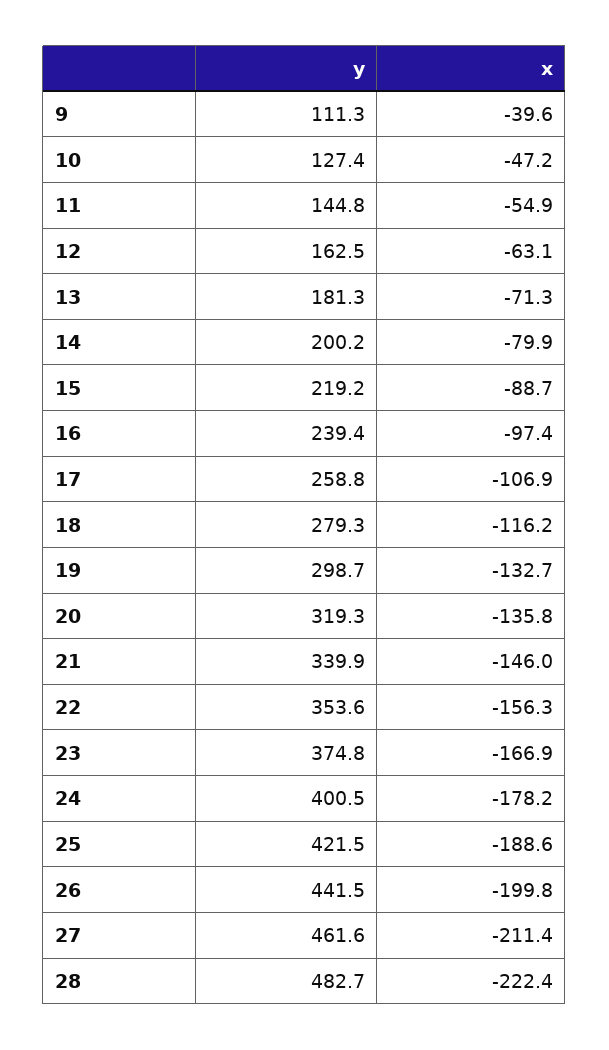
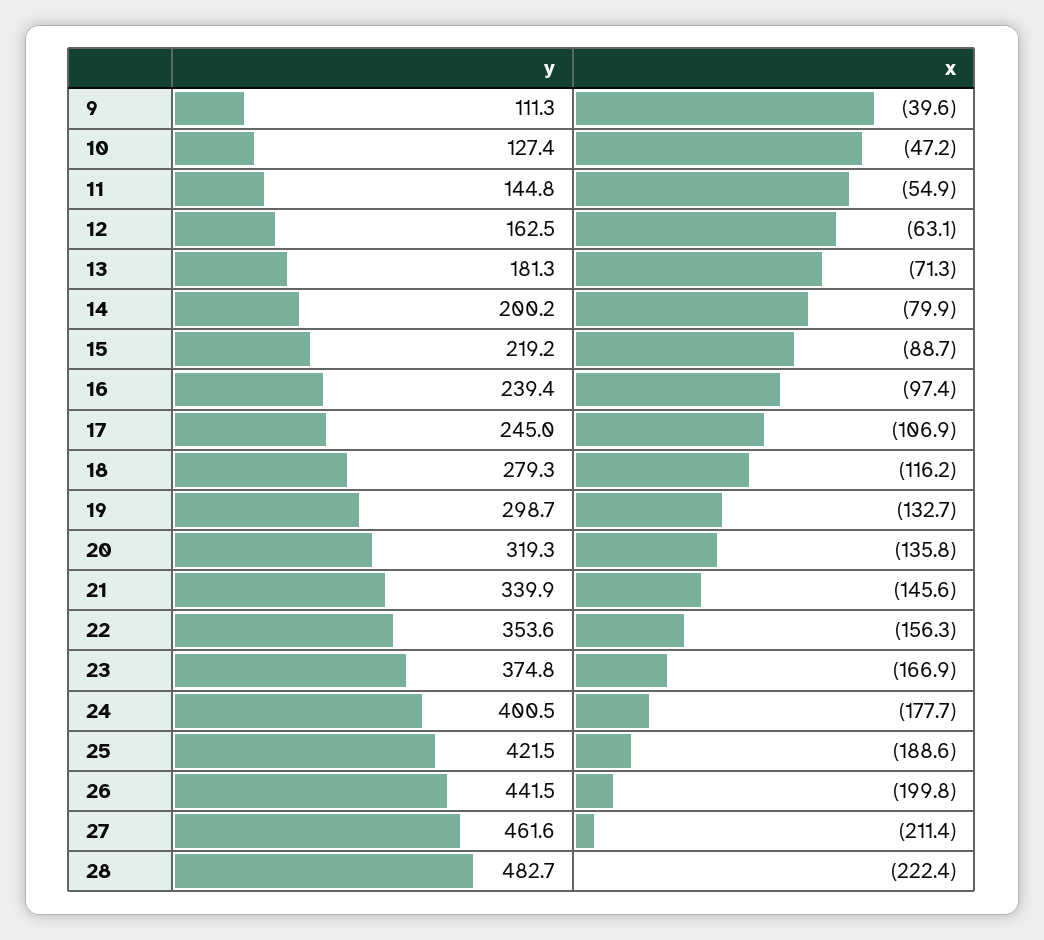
  {
    "y": {
      "9": 111.3,
      "10": 127.4,
      "11": 144.8,
      "12": 162.5,
      "13": 181.3,
      "14": 200.2,
      "15": 219.2,
      "16": 239.4,
-     "17": 258.8,
+     "17": 245,
      "18": 279.3,
      "19": 298.7,
      "20": 319.3,
      "21": 339.9,
      "22": 353.6,
      "23": 374.8,
      "24": 400.5,
      "25": 421.5,
      "26": 441.5,
      "27": 461.6,
      "28": 482.7
    },
    "x": {
      "9": -39.6,
      "10": -47.2,
      "11": -54.9,
      "12": -63.1,
      "13": -71.3,
      "14": -79.9,
      "15": -88.7,
      "16": -97.4,
      "17": -106.9,
      "18": -116.2,
      "19": -132.7,
      "20": -135.8,
-     "21": -146,
+     "21": -145.6,
      "22": -156.3,
      "23": -166.9,
-     "24": -178.2,
+     "24": -177.7,
      "25": -188.6,
      "26": -199.8,
      "27": -211.4,
      "28": -222.4
    }
  }

